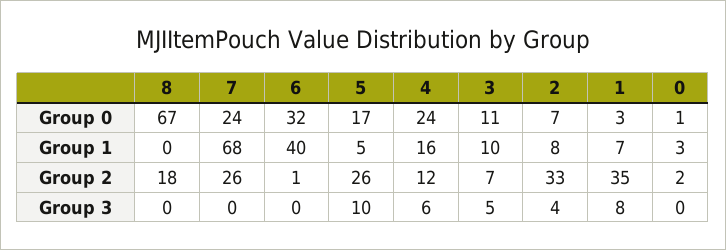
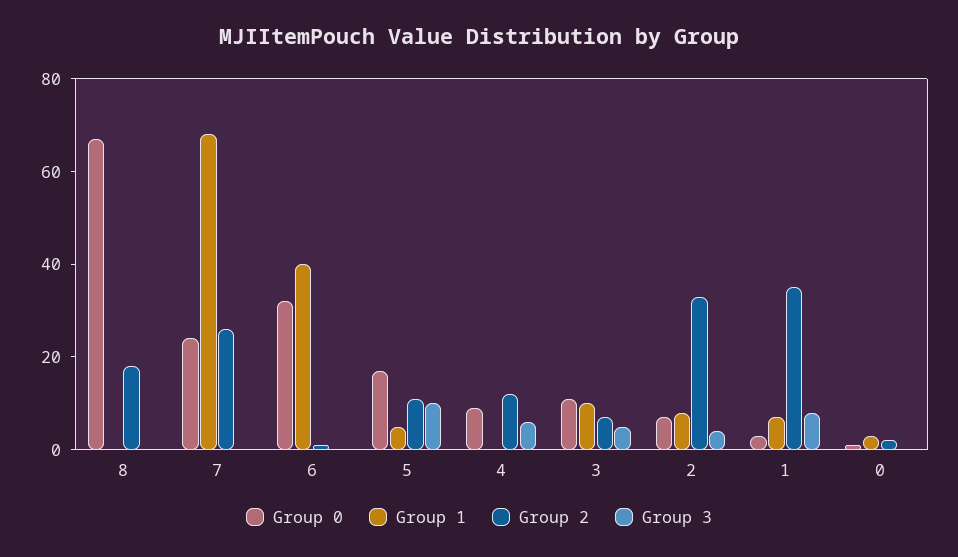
  {
    "Group 0": {
      "8": 67,
      "7": 24,
      "6": 32,
      "5": 17,
-     "4": 24,
+     "4": 10,
      "3": 11,
      "2": 7,
      "1": 3,
      "0": 1
    },
    "Group 1": {
      "8": 0,
      "7": 68,
      "6": 40,
      "5": 5,
-     "4": 16,
+     "4": 0,
      "3": 10,
      "2": 8,
      "1": 7,
      "0": 3
    },
    "Group 2": {
      "8": 18,
      "7": 26,
      "6": 1,
-     "5": 26,
+     "5": 10,
      "4": 12,
      "3": 7,
      "2": 33,
      "1": 35,
      "0": 2
    },
    "Group 3": {
      "8": 0,
      "7": 0,
      "6": 0,
      "5": 10,
      "4": 6,
      "3": 5,
      "2": 4,
      "1": 8,
      "0": 0
    }
  }

